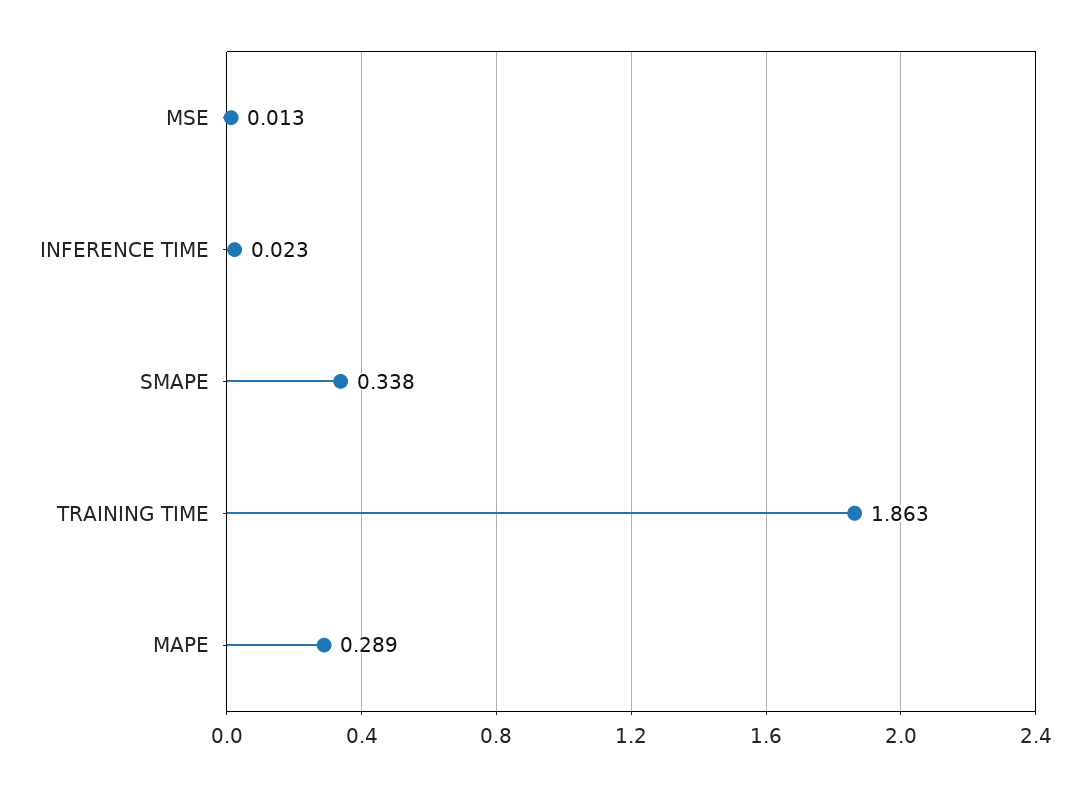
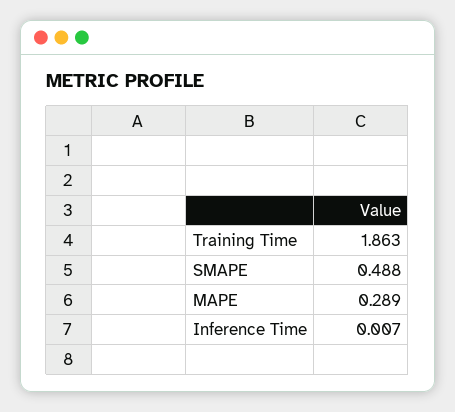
  {
-   "MSE": 0.013,
-   "INFERENCE TIME": 0.023,
+   "INFERENCE TIME": 0.007,
-   "SMAPE": 0.338,
+   "SMAPE": 0.488,
    "TRAINING TIME": 1.863,
    "MAPE": 0.289
  }

